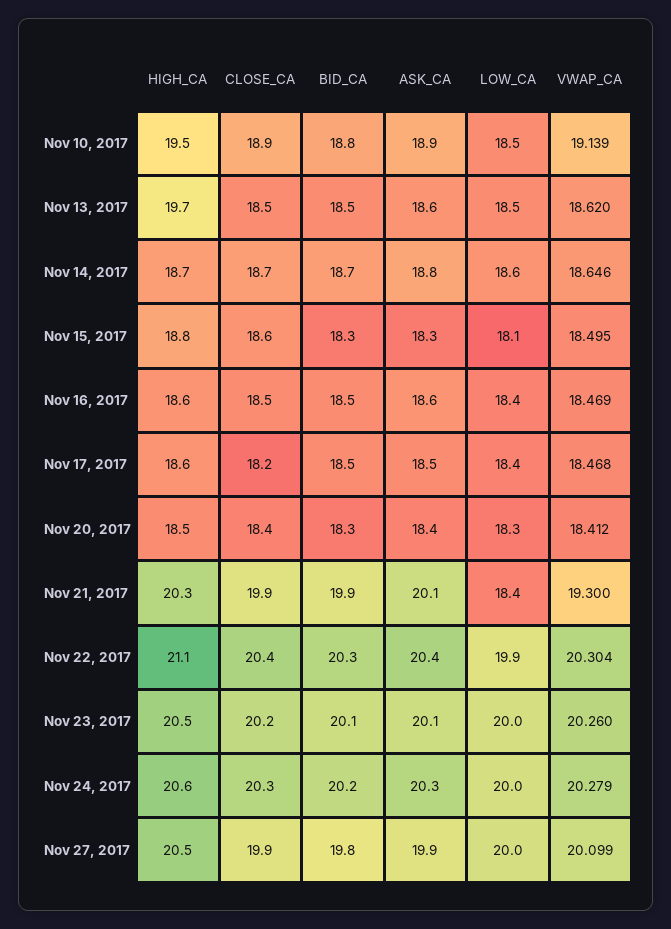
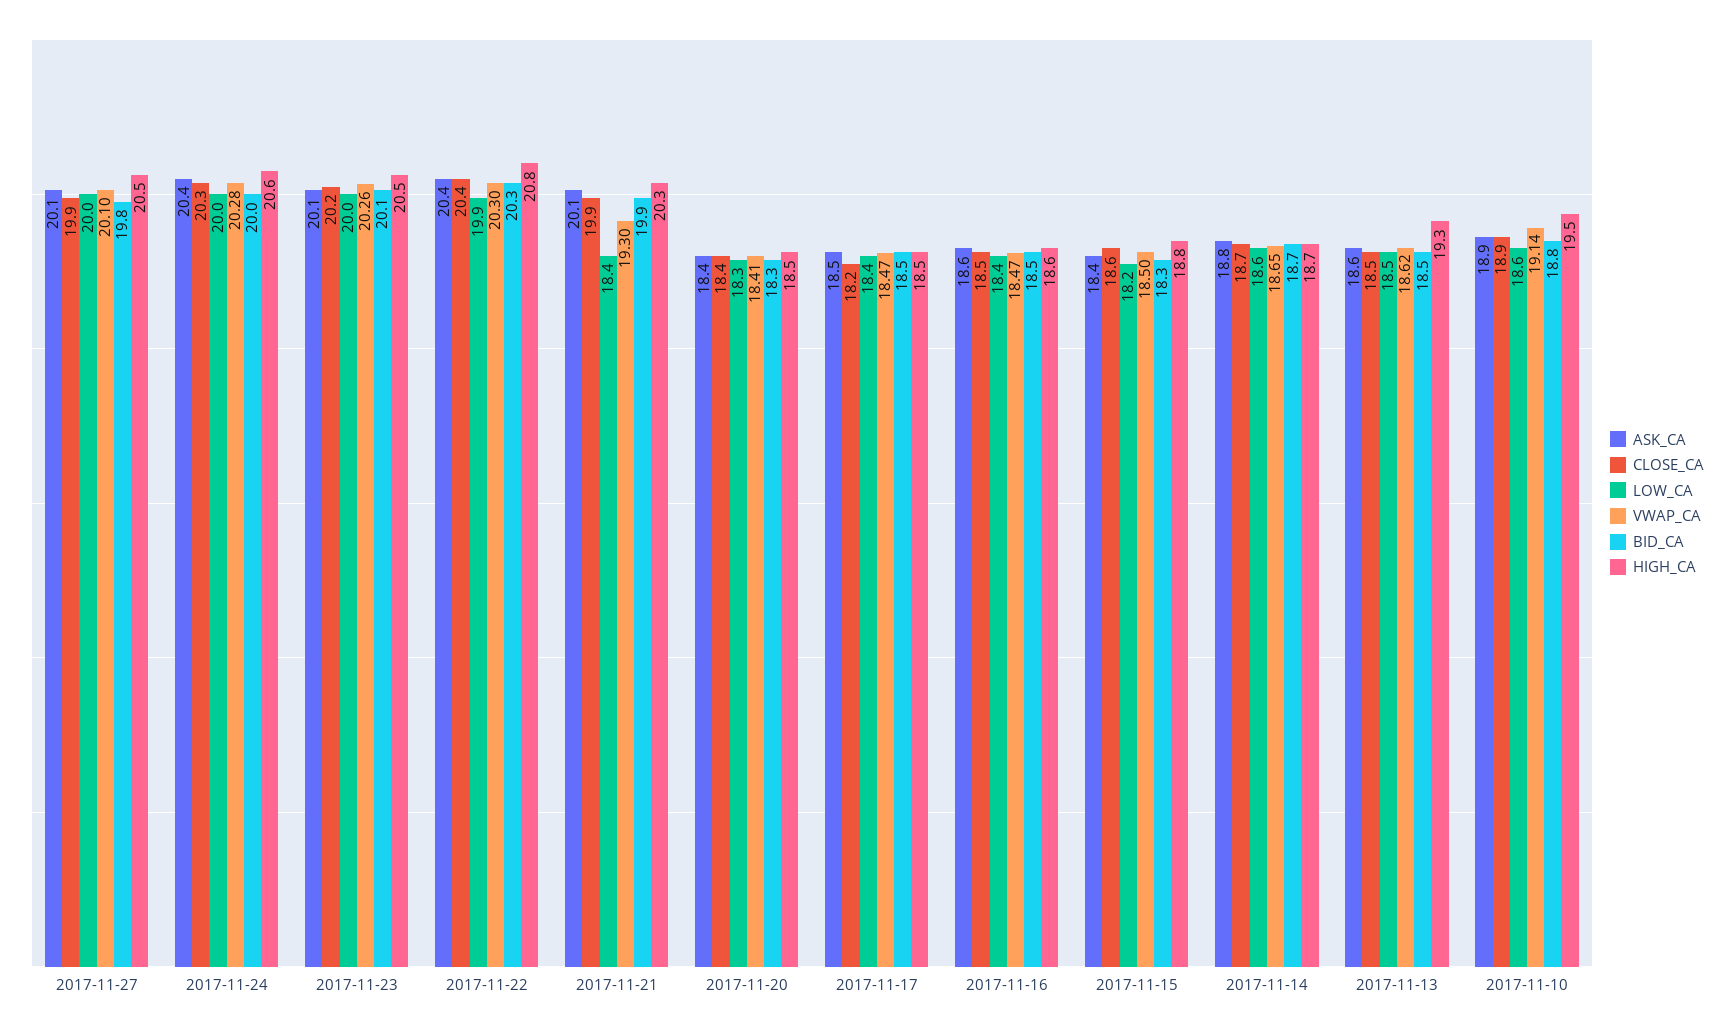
  {
    "HIGH_CA": {
      "Nov 10, 2017": 19.5,
-     "Nov 13, 2017": 19.7,
+     "Nov 13, 2017": 19.3,
      "Nov 14, 2017": 18.7,
      "Nov 15, 2017": 18.8,
      "Nov 16, 2017": 18.6,
-     "Nov 17, 2017": 18.6,
+     "Nov 17, 2017": 18.5,
      "Nov 20, 2017": 18.5,
      "Nov 21, 2017": 20.3,
-     "Nov 22, 2017": 21.1,
+     "Nov 22, 2017": 20.8,
      "Nov 23, 2017": 20.5,
      "Nov 24, 2017": 20.6,
      "Nov 27, 2017": 20.5
    },
    "CLOSE_CA": {
      "Nov 10, 2017": 18.9,
      "Nov 13, 2017": 18.5,
      "Nov 14, 2017": 18.7,
      "Nov 15, 2017": 18.6,
      "Nov 16, 2017": 18.5,
      "Nov 17, 2017": 18.2,
      "Nov 20, 2017": 18.4,
      "Nov 21, 2017": 19.9,
      "Nov 22, 2017": 20.4,
      "Nov 23, 2017": 20.2,
      "Nov 24, 2017": 20.3,
      "Nov 27, 2017": 19.9
    },
    "BID_CA": {
      "Nov 10, 2017": 18.8,
      "Nov 13, 2017": 18.5,
      "Nov 14, 2017": 18.7,
      "Nov 15, 2017": 18.3,
      "Nov 16, 2017": 18.5,
      "Nov 17, 2017": 18.5,
      "Nov 20, 2017": 18.3,
      "Nov 21, 2017": 19.9,
      "Nov 22, 2017": 20.3,
      "Nov 23, 2017": 20.1,
-     "Nov 24, 2017": 20.2,
+     "Nov 24, 2017": 20,
      "Nov 27, 2017": 19.8
    },
    "ASK_CA": {
      "Nov 10, 2017": 18.9,
      "Nov 13, 2017": 18.6,
      "Nov 14, 2017": 18.8,
-     "Nov 15, 2017": 18.3,
+     "Nov 15, 2017": 18.4,
      "Nov 16, 2017": 18.6,
      "Nov 17, 2017": 18.5,
      "Nov 20, 2017": 18.4,
      "Nov 21, 2017": 20.1,
      "Nov 22, 2017": 20.4,
      "Nov 23, 2017": 20.1,
-     "Nov 24, 2017": 20.3,
+     "Nov 24, 2017": 20.4,
-     "Nov 27, 2017": 19.9
+     "Nov 27, 2017": 20.1
    },
    "LOW_CA": {
-     "Nov 10, 2017": 18.5,
+     "Nov 10, 2017": 18.6,
      "Nov 13, 2017": 18.5,
      "Nov 14, 2017": 18.6,
-     "Nov 15, 2017": 18.1,
+     "Nov 15, 2017": 18.2,
      "Nov 16, 2017": 18.4,
      "Nov 17, 2017": 18.4,
      "Nov 20, 2017": 18.3,
      "Nov 21, 2017": 18.4,
      "Nov 22, 2017": 19.9,
      "Nov 23, 2017": 20,
      "Nov 24, 2017": 20,
      "Nov 27, 2017": 20
    },
    "VWAP_CA": {
      "Nov 10, 2017": 19.139,
      "Nov 13, 2017": 18.62,
      "Nov 14, 2017": 18.646,
      "Nov 15, 2017": 18.495,
      "Nov 16, 2017": 18.469,
      "Nov 17, 2017": 18.468,
      "Nov 20, 2017": 18.412,
      "Nov 21, 2017": 19.3,
      "Nov 22, 2017": 20.304,
      "Nov 23, 2017": 20.26,
      "Nov 24, 2017": 20.279,
      "Nov 27, 2017": 20.099
    }
  }

